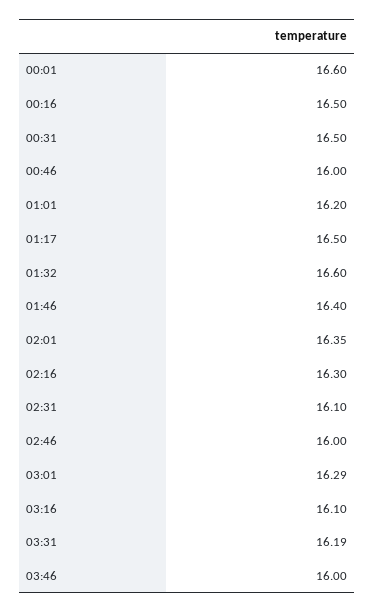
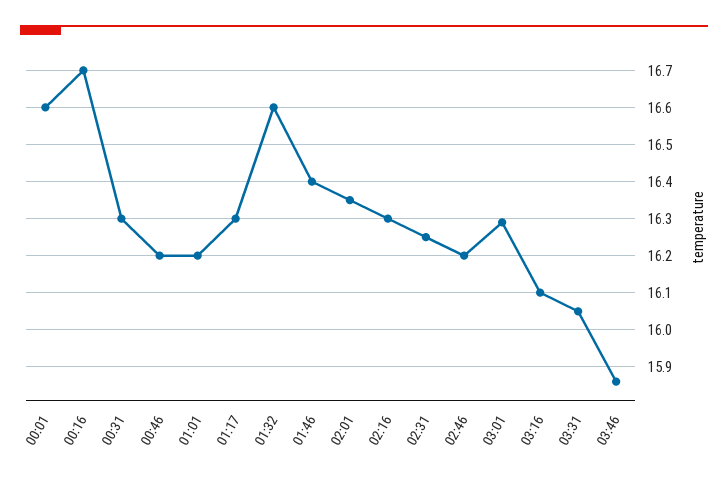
  {
    "00:01": 16.6,
-   "00:16": 16.5,
+   "00:16": 16.7,
-   "00:31": 16.5,
+   "00:31": 16.3,
-   "00:46": 16,
+   "00:46": 16.2,
    "01:01": 16.2,
-   "01:17": 16.5,
+   "01:17": 16.3,
    "01:32": 16.6,
    "01:46": 16.4,
    "02:01": 16.35,
    "02:16": 16.3,
-   "02:31": 16.1,
+   "02:31": 16.25,
-   "02:46": 16,
+   "02:46": 16.2,
    "03:01": 16.29,
    "03:16": 16.1,
-   "03:31": 16.19,
+   "03:31": 16.05,
-   "03:46": 16
+   "03:46": 15.85
  }

